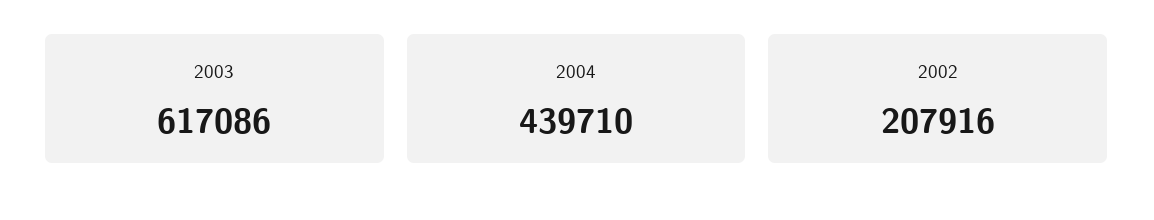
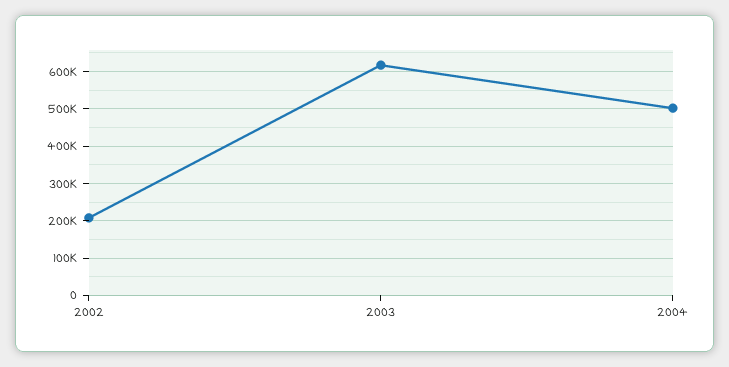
  {
    "2003": 617086,
-   "2004": 439710,
+   "2004": 500000,
    "2002": 207916
  }

